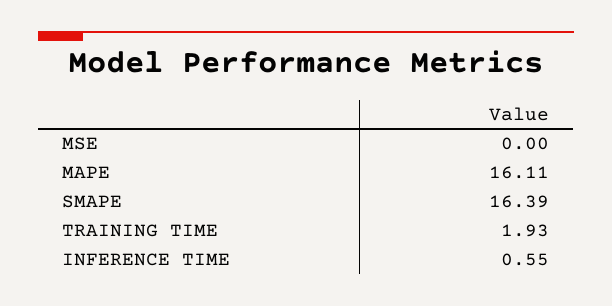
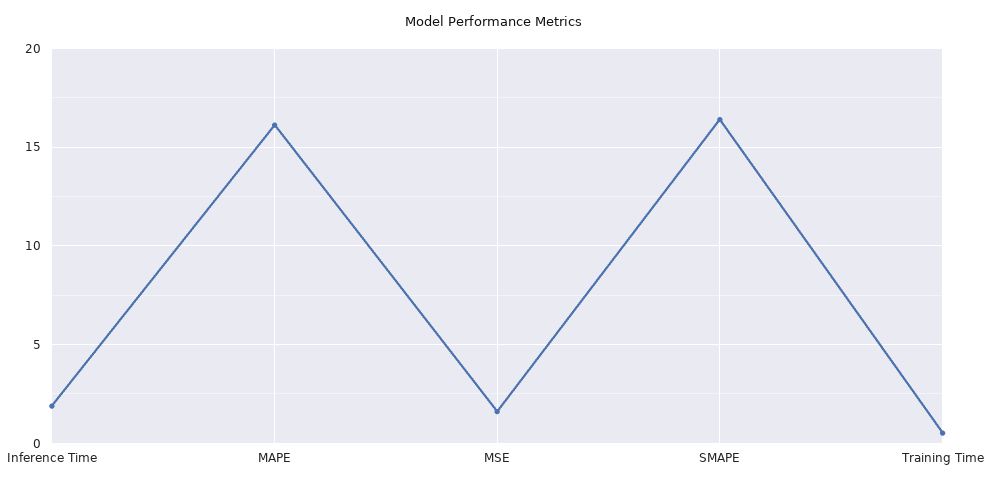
  {
-   "MSE": 0,
+   "MSE": 1.5,
    "MAPE": 16.11,
    "SMAPE": 16.39,
-   "TRAINING TIME": 1.93,
+   "TRAINING TIME": 0.5,
-   "INFERENCE TIME": 0.55
+   "INFERENCE TIME": 2
  }

